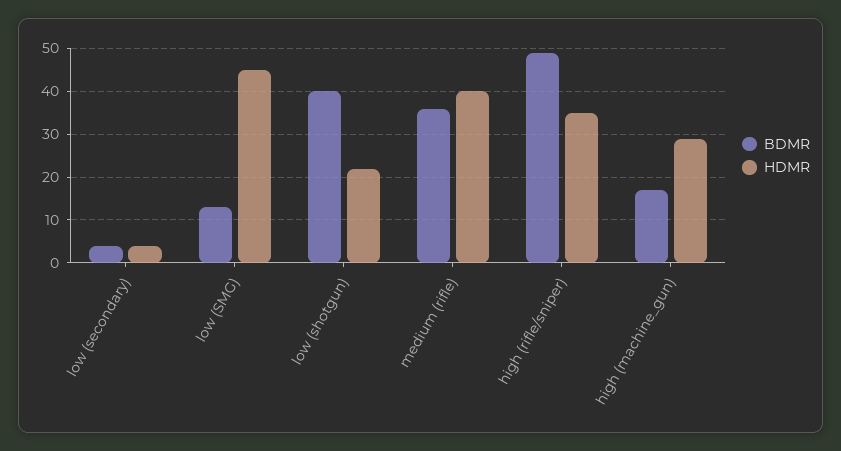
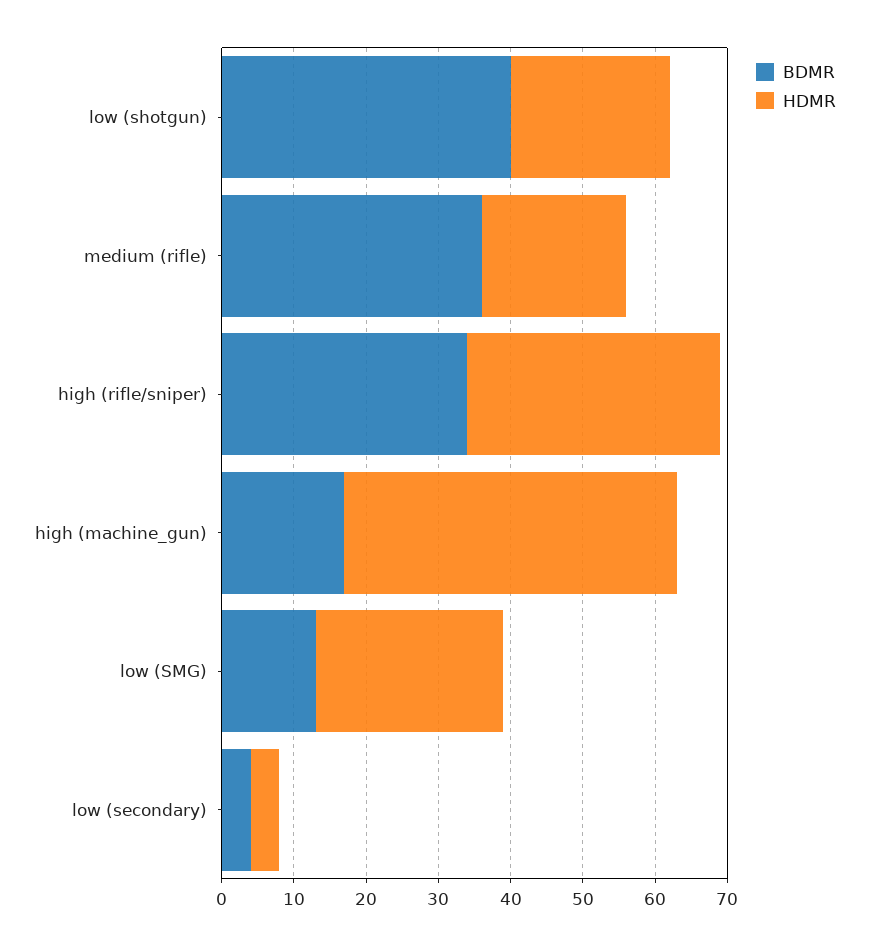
  {
    "BDMR": {
      "low (secondary)": 5,
      "low (SMG)": 15,
      "low (shotgun)": 40,
      "medium (rifle)": 35,
-     "high (rifle/sniper)": 50,
+     "high (rifle/sniper)": 35,
      "high (machine_gun)": 15
    },
    "HDMR": {
      "low (secondary)": 5,
-     "low (SMG)": 45,
+     "low (SMG)": 25,
      "low (shotgun)": 20,
-     "medium (rifle)": 40,
+     "medium (rifle)": 20,
      "high (rifle/sniper)": 35,
-     "high (machine_gun)": 30
+     "high (machine_gun)": 45
    }
  }

